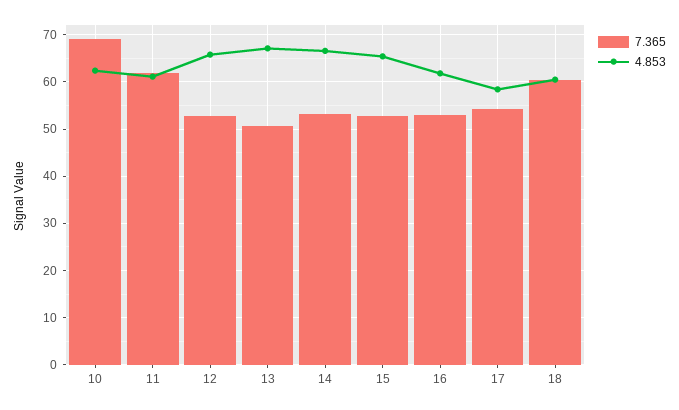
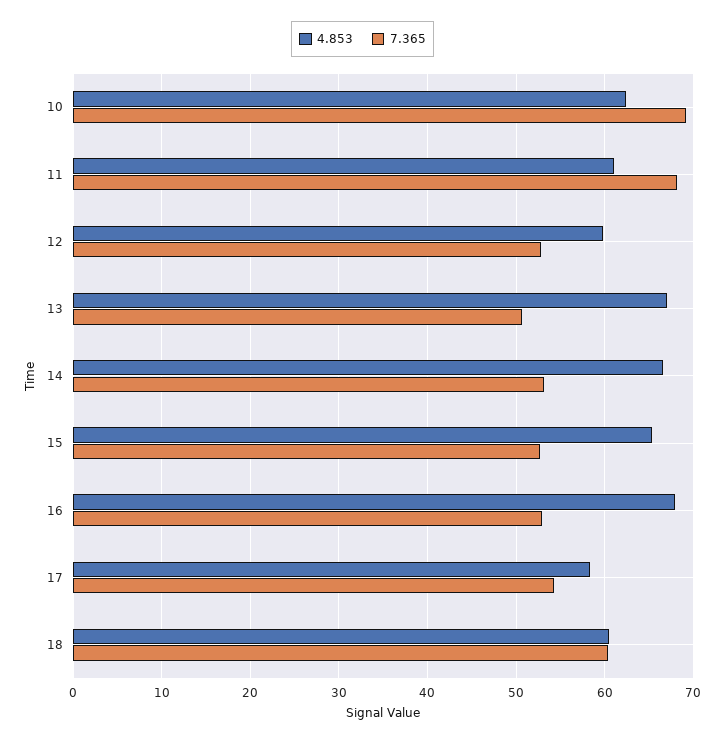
  {
    "7.365": {
      "10": 69,
-     "11": 62,
+     "11": 68,
      "12": 53,
      "13": 51,
      "14": 53,
      "15": 53,
      "16": 53,
      "17": 54,
      "18": 60
    },
    "4.853": {
      "10": 62,
      "11": 61,
-     "12": 66,
+     "12": 60,
      "13": 67,
      "14": 67,
      "15": 65,
-     "16": 62,
+     "16": 68,
      "17": 58,
      "18": 61
    }
  }

